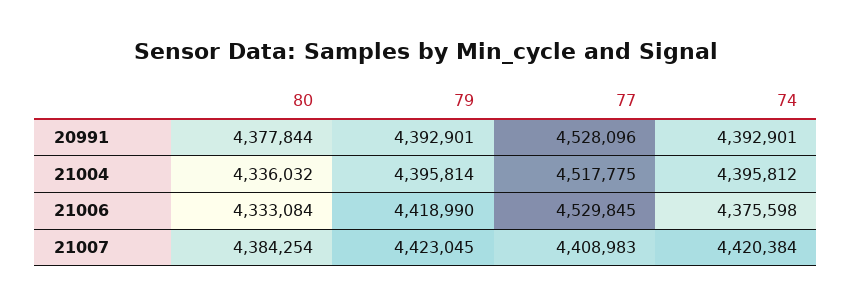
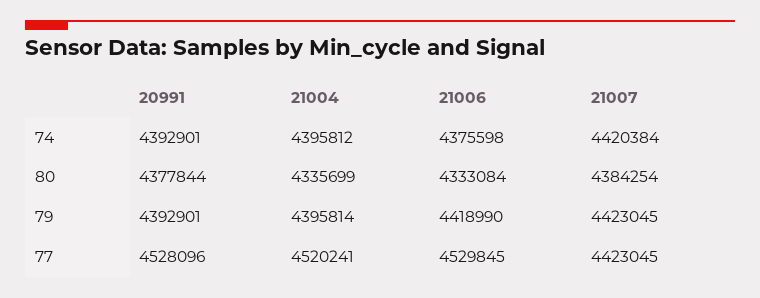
  {
    "80": {
      "20991": 4377844,
-     "21004": 4336032,
+     "21004": 4335699,
      "21006": 4333084,
      "21007": 4384254
    },
    "79": {
      "20991": 4392901,
      "21004": 4395814,
      "21006": 4418990,
      "21007": 4423045
    },
    "77": {
      "20991": 4528096,
-     "21004": 4517775,
+     "21004": 4520241,
      "21006": 4529845,
-     "21007": 4408983
+     "21007": 4423045
    },
    "74": {
      "20991": 4392901,
      "21004": 4395812,
      "21006": 4375598,
      "21007": 4420384
    }
  }

